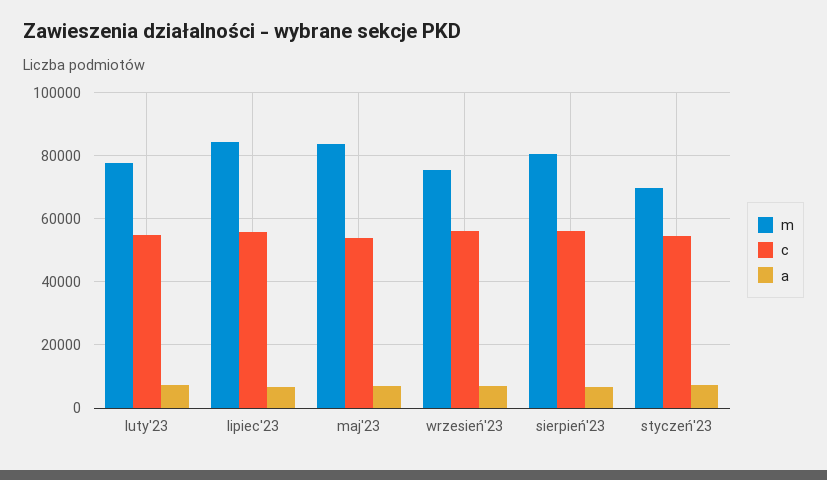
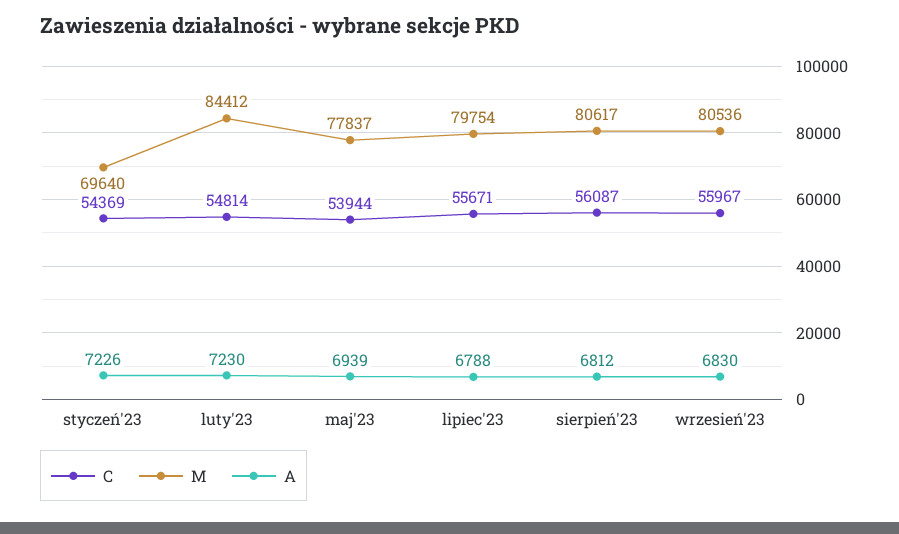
  {
    "m": {
-     "luty'23": 78000,
+     "luty'23": 84412,
-     "lipiec'23": 84000,
+     "lipiec'23": 79754,
-     "maj'23": 84000,
+     "maj'23": 77837,
-     "wrzesień'23": 76000,
+     "wrzesień'23": 80536,
      "sierpień'23": 80617,
      "styczeń'23": 69640
    },
    "c": {
      "luty'23": 54814,
      "lipiec'23": 55671,
      "maj'23": 53944,
      "wrzesień'23": 55967,
      "sierpień'23": 56087,
      "styczeń'23": 54369
    },
    "a": {
      "luty'23": 7230,
      "lipiec'23": 6788,
      "maj'23": 6939,
      "wrzesień'23": 6830,
      "sierpień'23": 6812,
      "styczeń'23": 7226
    }
  }

